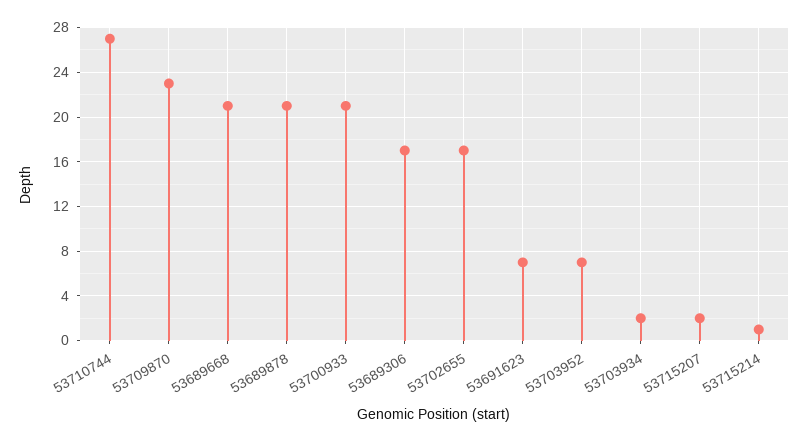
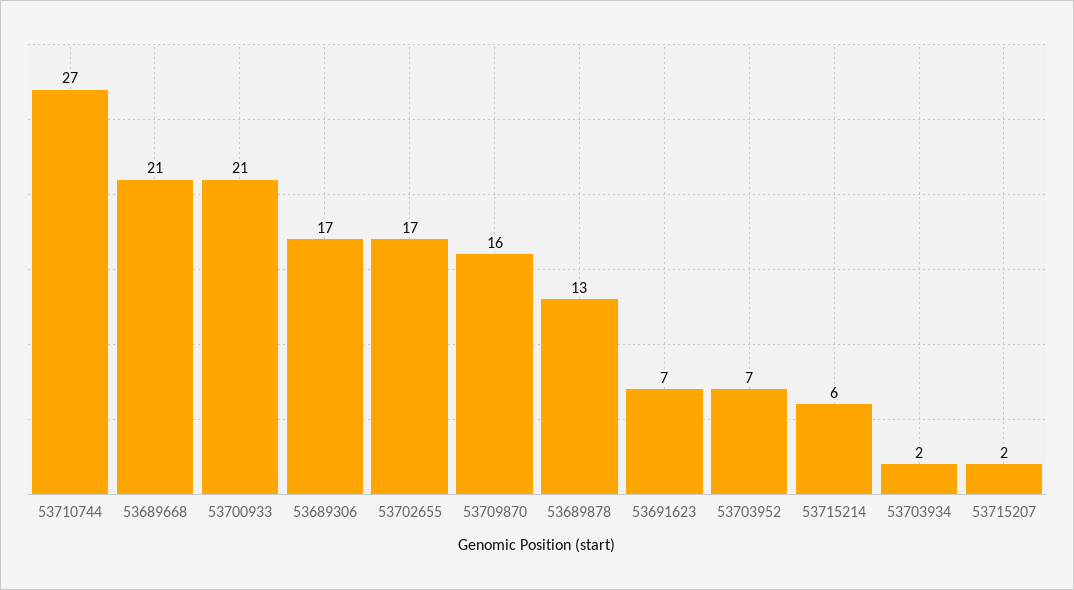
  {
    "53710744": 27,
-   "53709870": 23,
+   "53709870": 16,
    "53689668": 21,
-   "53689878": 21,
+   "53689878": 13,
    "53700933": 21,
    "53689306": 17,
    "53702655": 17,
    "53691623": 7,
    "53703952": 7,
    "53703934": 2,
    "53715207": 2,
-   "53715214": 1
+   "53715214": 6
  }

